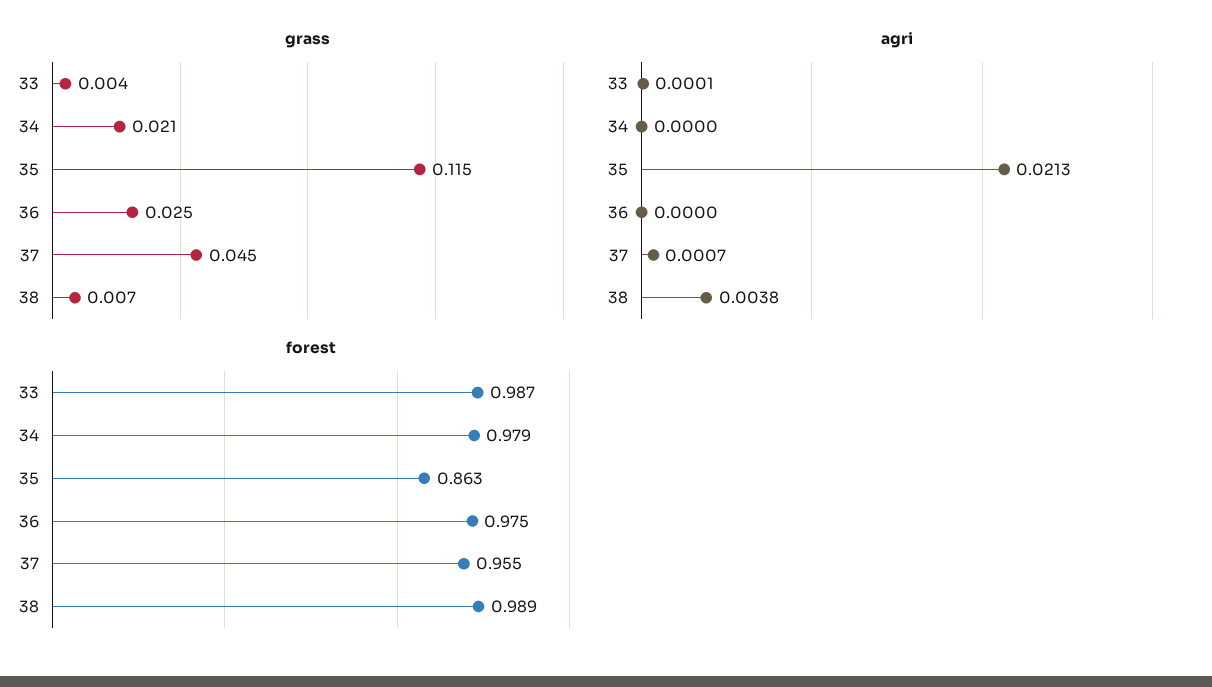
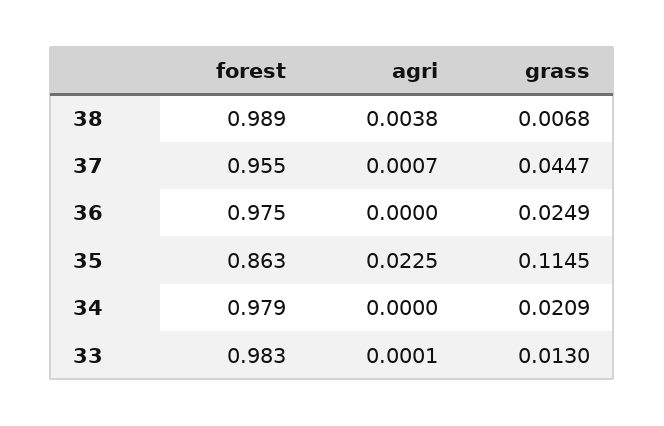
  {
    "grass": {
-     "33": 0.004,
+     "33": 0.013,
      "34": 0.0209,
      "35": 0.1145,
      "36": 0.0249,
      "37": 0.0447,
      "38": 0.0068
    },
    "agri": {
      "33": 0.0001,
      "34": 0,
-     "35": 0.0213,
+     "35": 0.0225,
      "36": 0,
      "37": 0.0007,
      "38": 0.0038
    },
    "forest": {
-     "33": 0.987,
+     "33": 0.983,
      "34": 0.979,
      "35": 0.863,
      "36": 0.975,
      "37": 0.955,
      "38": 0.989
    }
  }

